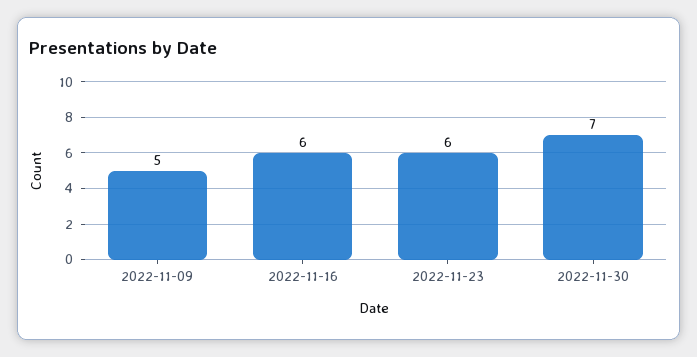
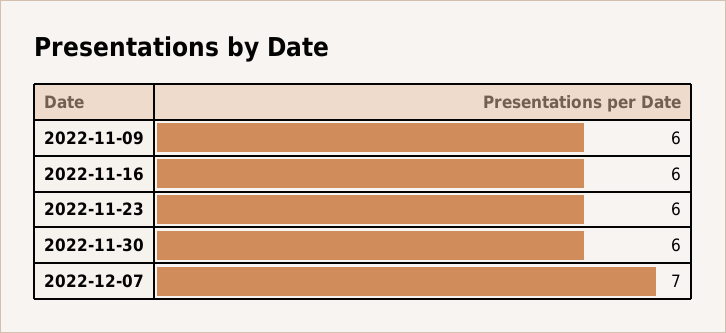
  {
-   "2022-11-09": 5,
+   "2022-11-09": 6,
    "2022-11-16": 6,
    "2022-11-23": 6,
-   "2022-11-30": 7
+   "2022-11-30": 6,
+   "2022-12-07": 7
  }

